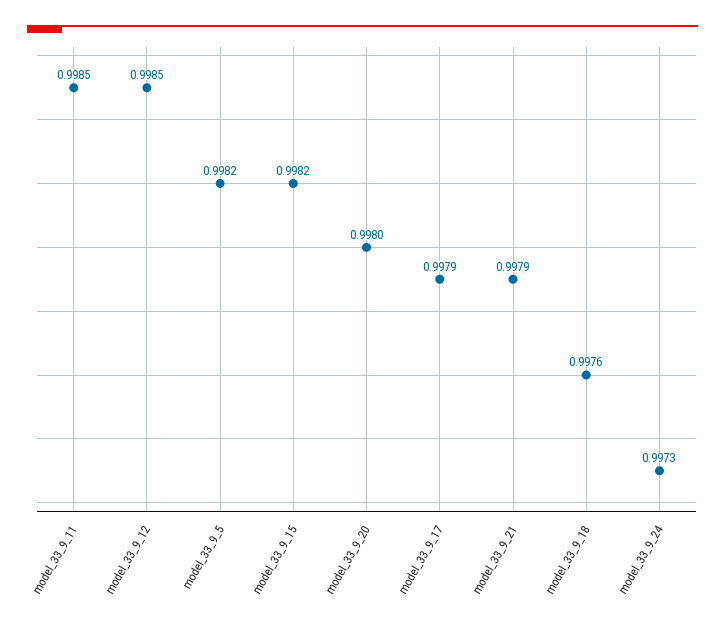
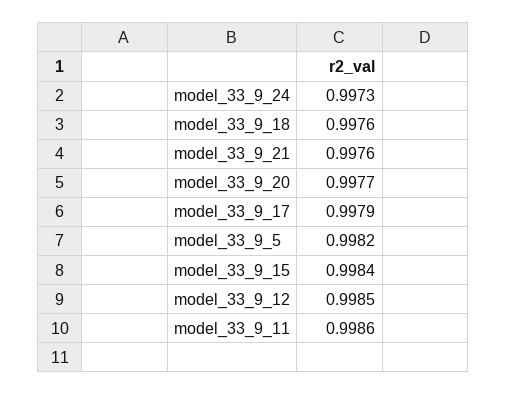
  {
-   "model_33_9_11": 0.9985,
+   "model_33_9_11": 0.9986,
    "model_33_9_12": 0.9985,
    "model_33_9_5": 0.9982,
-   "model_33_9_15": 0.9982,
+   "model_33_9_15": 0.9984,
-   "model_33_9_20": 0.998,
+   "model_33_9_20": 0.9977,
    "model_33_9_17": 0.9979,
-   "model_33_9_21": 0.9979,
+   "model_33_9_21": 0.9976,
    "model_33_9_18": 0.9976,
    "model_33_9_24": 0.9973
  }

